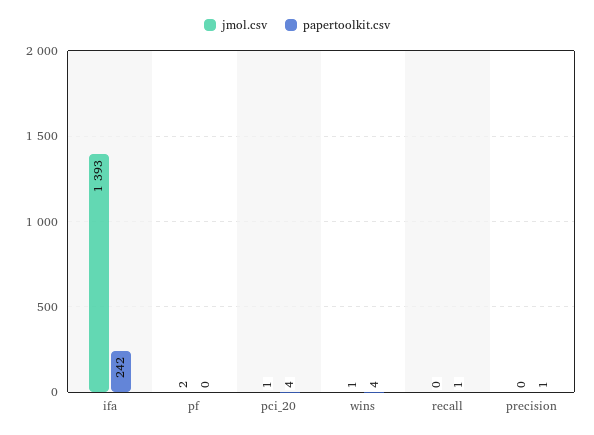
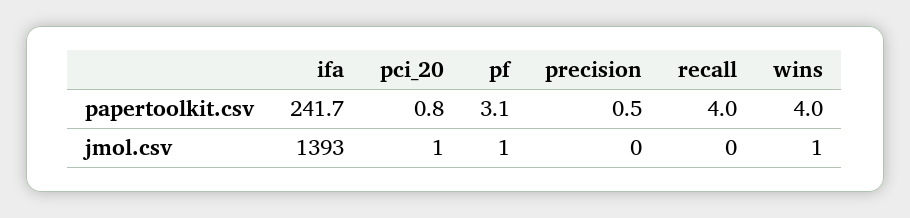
  {
    "jmol.csv": {
      "ifa": 1393,
-     "pf": 2,
+     "pf": 1,
      "pci_20": 1,
      "wins": 1,
      "recall": 0,
      "precision": 0
    },
    "papertoolkit.csv": {
      "ifa": 241.7,
-     "pf": 0,
+     "pf": 3.1,
-     "pci_20": 4,
+     "pci_20": 0.8,
      "wins": 4,
-     "recall": 1,
+     "recall": 4,
      "precision": 0.5
    }
  }

